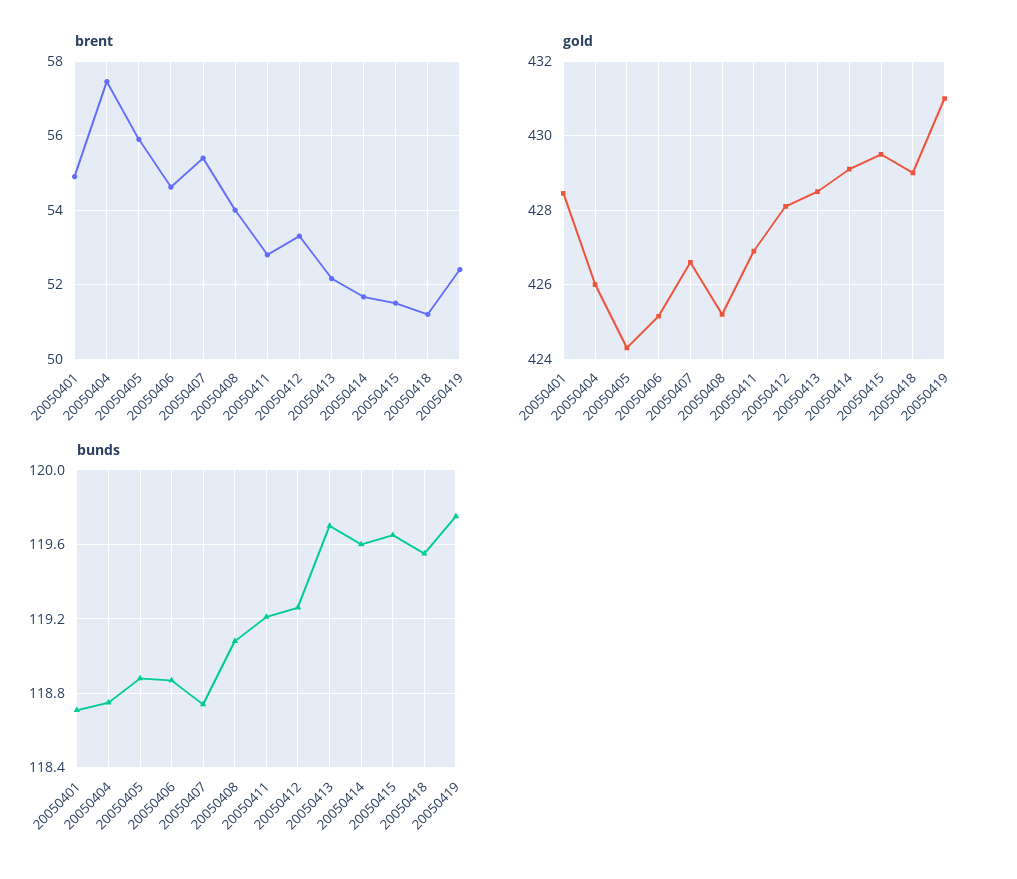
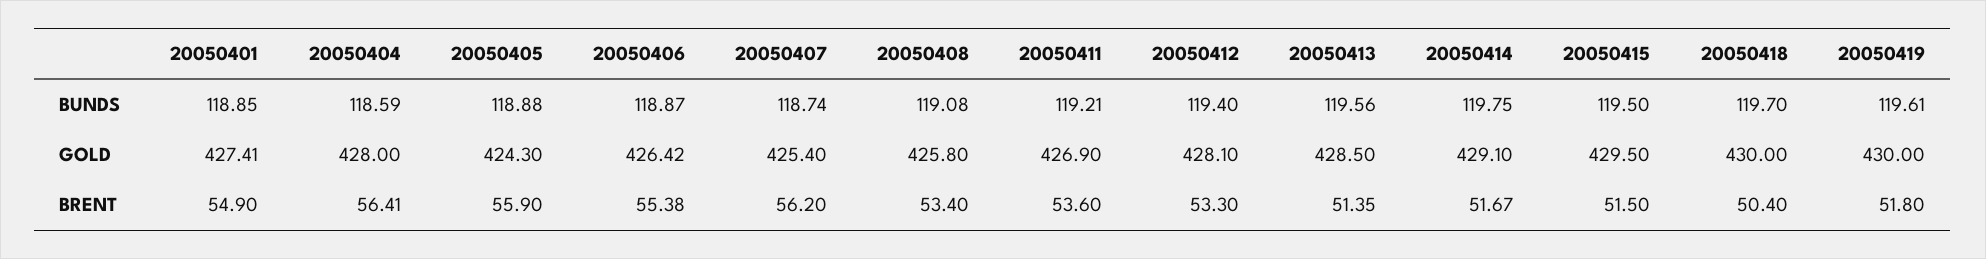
  {
    "brent": {
      "20050401": 54.9,
-     "20050404": 57.4,
+     "20050404": 56.41,
      "20050405": 55.9,
-     "20050406": 54.6,
+     "20050406": 55.38,
-     "20050407": 55.4,
+     "20050407": 56.2,
-     "20050408": 54,
+     "20050408": 53.4,
-     "20050411": 52.8,
+     "20050411": 53.6,
      "20050412": 53.3,
-     "20050413": 52.2,
+     "20050413": 51.35,
      "20050414": 51.67,
      "20050415": 51.5,
-     "20050418": 51.2,
+     "20050418": 50.4,
-     "20050419": 52.4
+     "20050419": 51.8
    },
    "gold": {
-     "20050401": 428.4,
+     "20050401": 427.41,
-     "20050404": 426,
+     "20050404": 428,
      "20050405": 424.3,
-     "20050406": 425.2,
+     "20050406": 426.42,
-     "20050407": 426.6,
+     "20050407": 425.4,
-     "20050408": 425.2,
+     "20050408": 425.8,
      "20050411": 426.9,
      "20050412": 428.1,
      "20050413": 428.5,
      "20050414": 429.1,
      "20050415": 429.5,
-     "20050418": 429,
+     "20050418": 430,
-     "20050419": 431
+     "20050419": 430
    },
    "bunds": {
-     "20050401": 118.7,
+     "20050401": 118.85,
-     "20050404": 118.75,
+     "20050404": 118.59,
      "20050405": 118.88,
      "20050406": 118.87,
      "20050407": 118.74,
      "20050408": 119.08,
      "20050411": 119.21,
-     "20050412": 119.25,
+     "20050412": 119.4,
-     "20050413": 119.7,
+     "20050413": 119.56,
-     "20050414": 119.6,
+     "20050414": 119.75,
-     "20050415": 119.65,
+     "20050415": 119.5,
-     "20050418": 119.55,
+     "20050418": 119.7,
-     "20050419": 119.75
+     "20050419": 119.61
    }
  }

